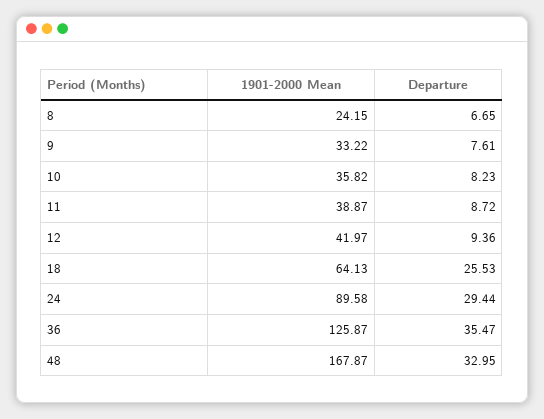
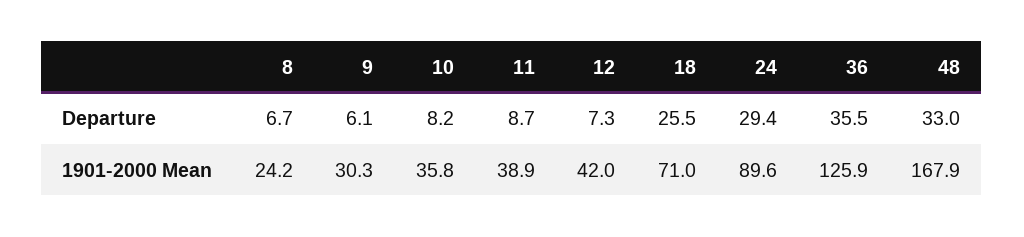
  {
    "1901-2000 Mean": {
      "8": 24.15,
-     "9": 33.22,
+     "9": 30.3,
      "10": 35.82,
      "11": 38.87,
      "12": 41.97,
-     "18": 64.13,
+     "18": 71,
      "24": 89.58,
      "36": 125.87,
      "48": 167.87
    },
    "Departure": {
      "8": 6.65,
-     "9": 7.61,
+     "9": 6.1,
      "10": 8.23,
      "11": 8.72,
-     "12": 9.36,
+     "12": 7.3,
      "18": 25.53,
      "24": 29.44,
      "36": 35.47,
      "48": 32.95
    }
  }

